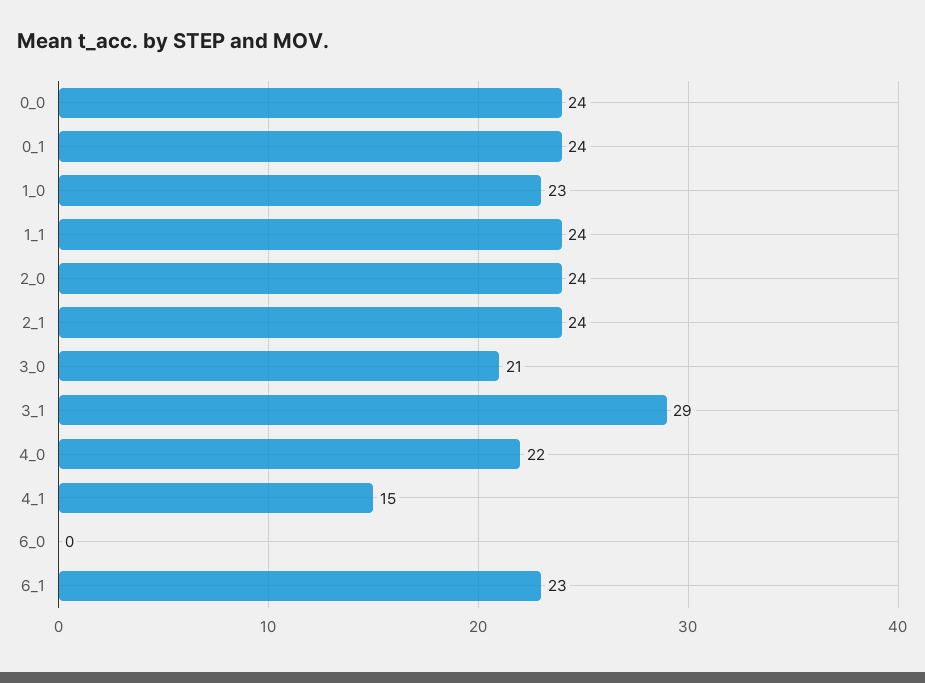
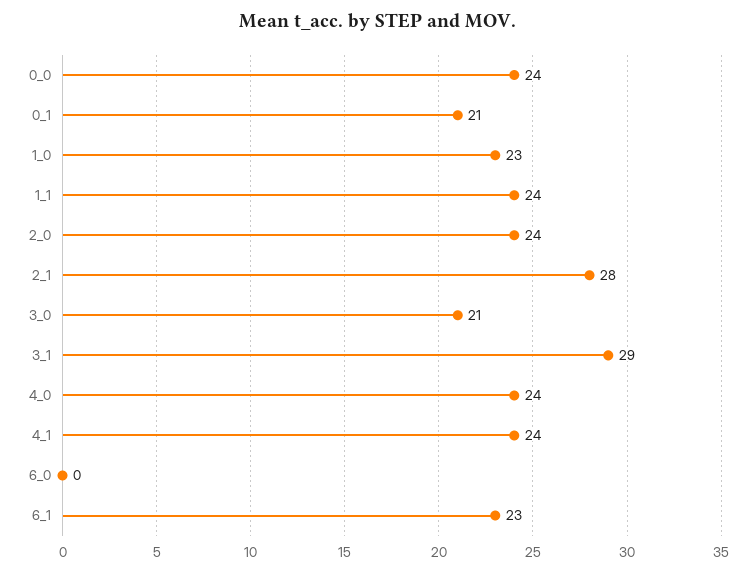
  {
    "0_0": 24,
-   "0_1": 24,
+   "0_1": 21,
    "1_0": 23,
    "1_1": 24,
    "2_0": 24,
-   "2_1": 24,
+   "2_1": 28,
    "3_0": 21,
    "3_1": 29,
-   "4_0": 22,
+   "4_0": 24,
-   "4_1": 15,
+   "4_1": 24,
    "6_0": 0,
    "6_1": 23
  }

